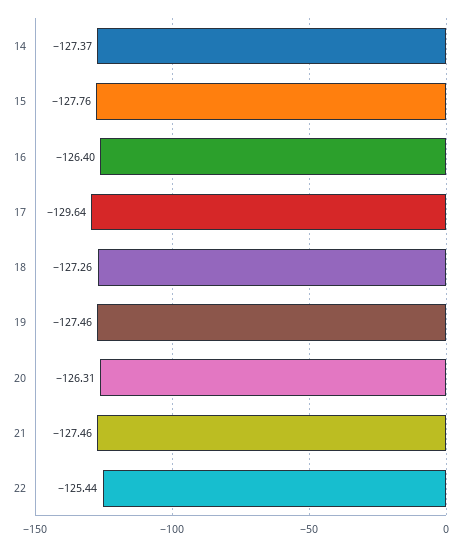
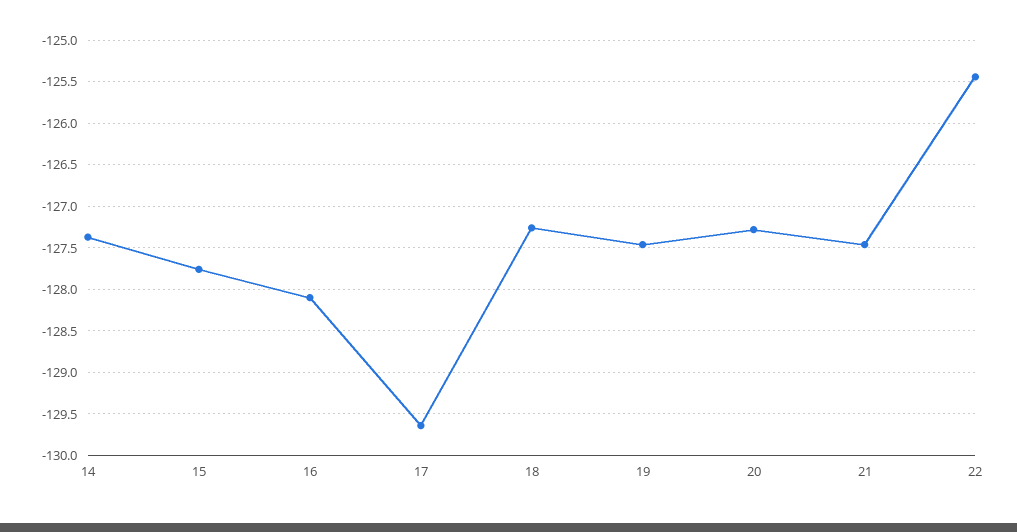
  {
    "14": -127.37,
    "15": -127.76,
-   "16": -126.4,
+   "16": -128.1,
    "17": -129.64,
    "18": -127.26,
    "19": -127.46,
-   "20": -126.31,
+   "20": -127.3,
    "21": -127.46,
    "22": -125.44
  }

